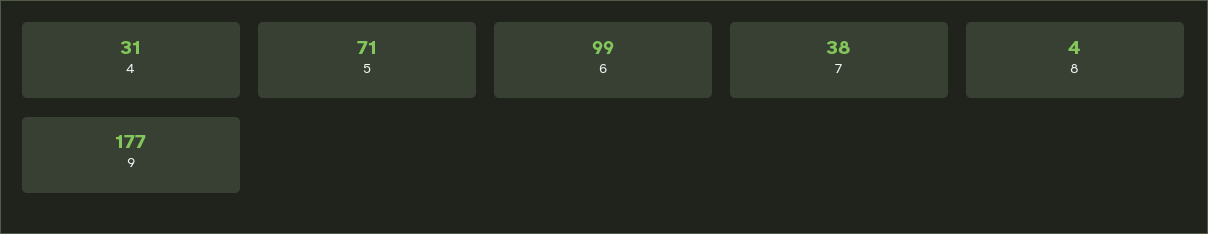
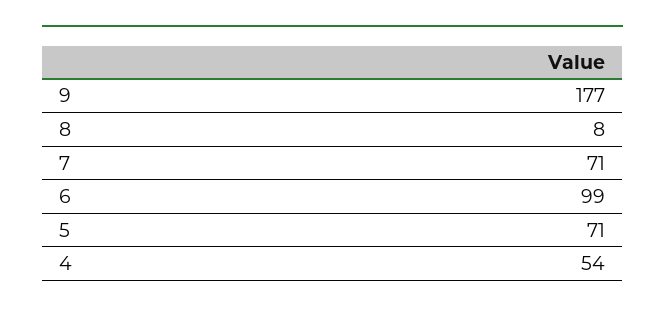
  {
-   "4": 31,
+   "4": 54,
    "5": 71,
    "6": 99,
-   "7": 38,
+   "7": 71,
-   "8": 4,
+   "8": 8,
    "9": 177
  }

